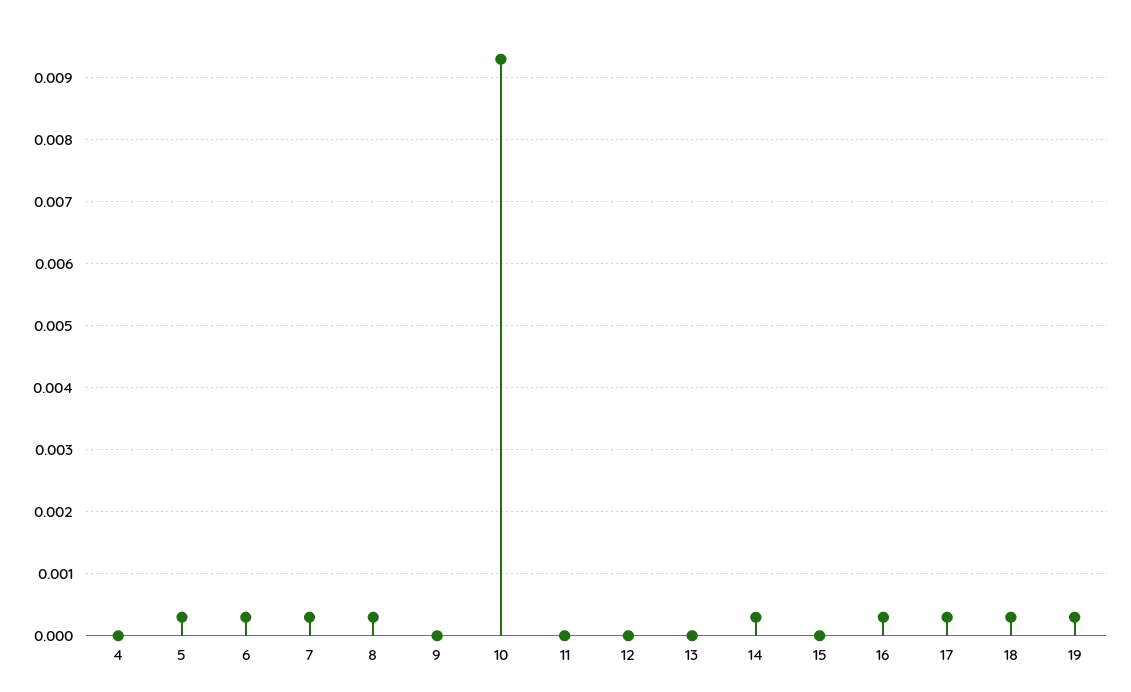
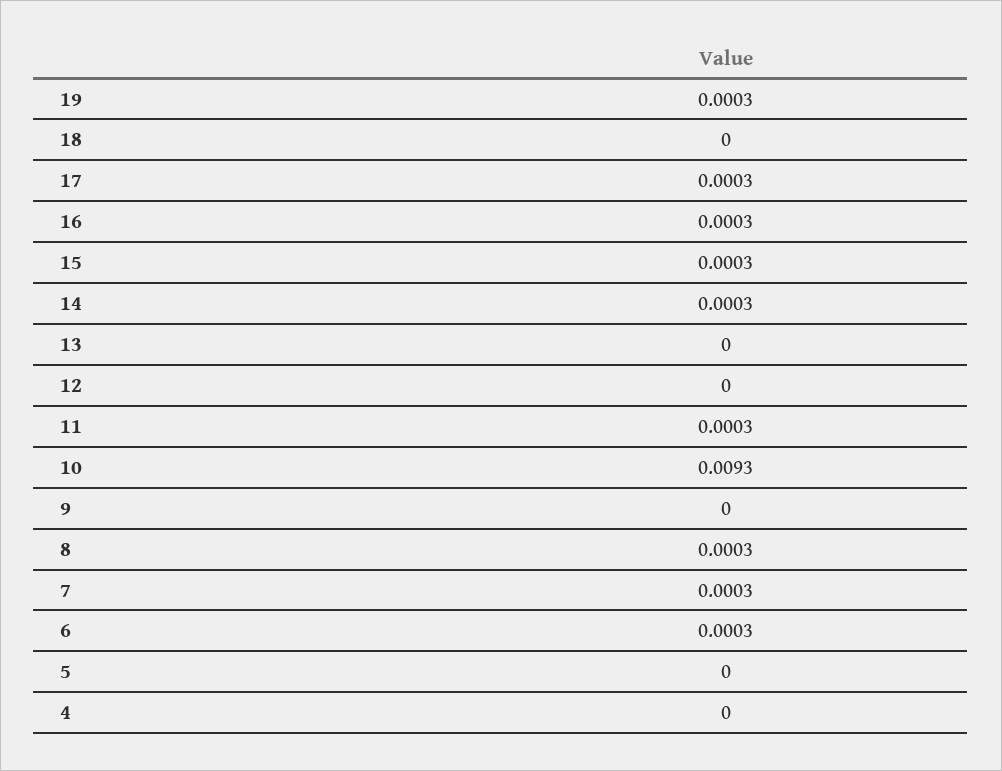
  {
    "4": 0,
-   "5": 0.0003,
+   "5": 0,
    "6": 0.0003,
    "7": 0.0003,
    "8": 0.0003,
    "9": 0,
    "10": 0.0093,
-   "11": 0,
+   "11": 0.0003,
    "12": 0,
    "13": 0,
    "14": 0.0003,
-   "15": 0,
+   "15": 0.0003,
    "16": 0.0003,
    "17": 0.0003,
-   "18": 0.0003,
+   "18": 0,
    "19": 0.0003
  }

